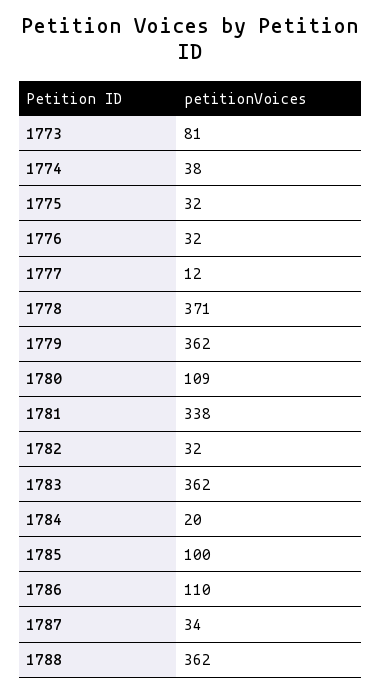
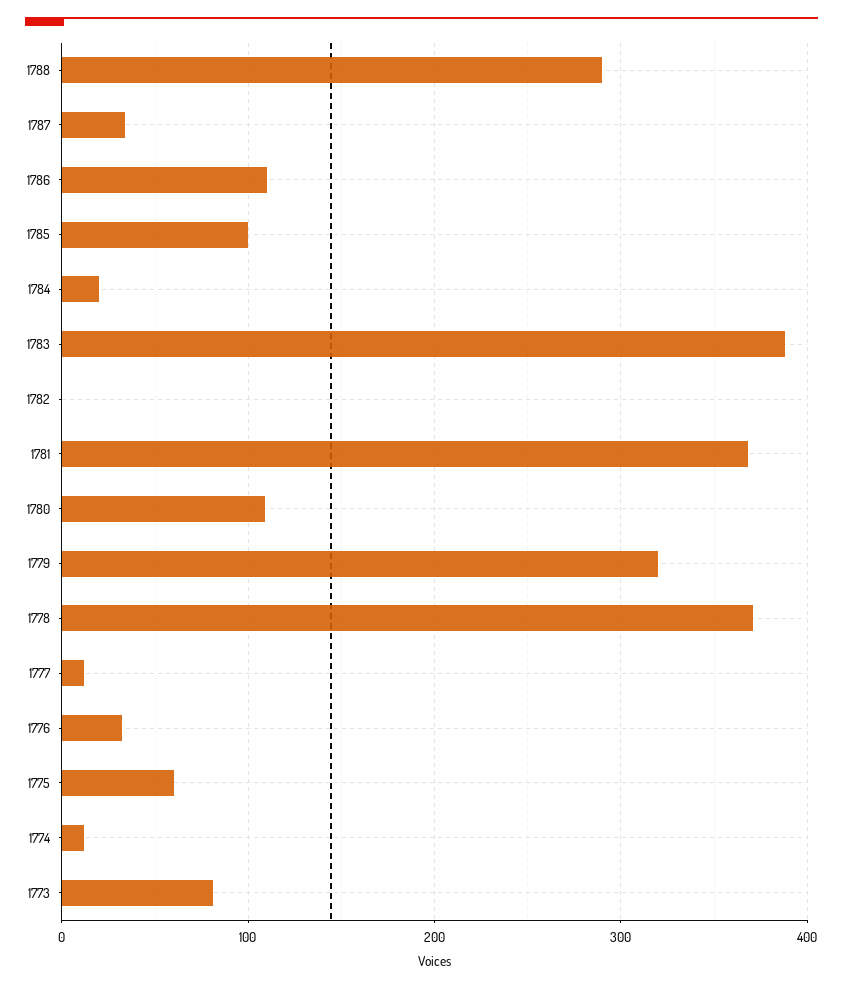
  {
    "1773": 81,
-   "1774": 38,
+   "1774": 10,
-   "1775": 32,
+   "1775": 60,
    "1776": 32,
    "1777": 12,
    "1778": 371,
-   "1779": 362,
+   "1779": 320,
    "1780": 109,
-   "1781": 338,
+   "1781": 370,
-   "1782": 32,
+   "1782": 0,
-   "1783": 362,
+   "1783": 390,
    "1784": 20,
    "1785": 100,
    "1786": 110,
    "1787": 34,
-   "1788": 362
+   "1788": 290
  }

